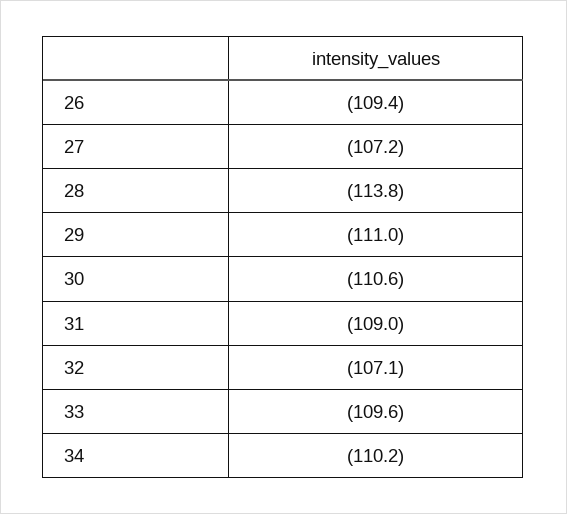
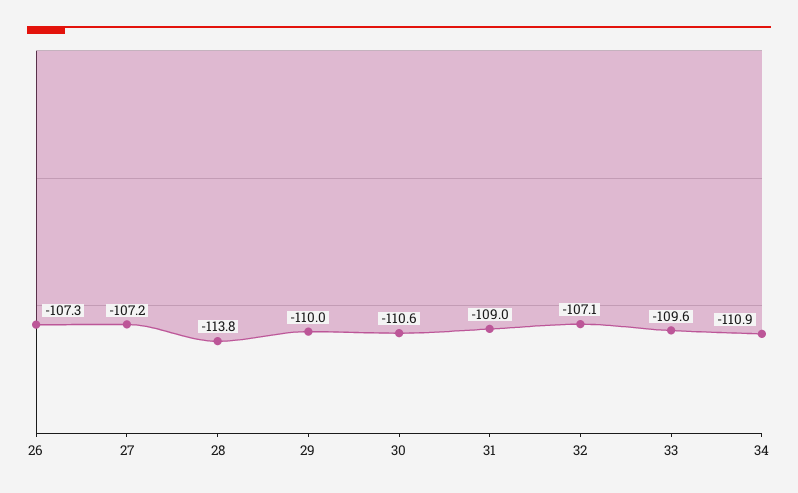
  {
-   "26": -109.4,
+   "26": -107.3,
    "27": -107.2,
    "28": -113.8,
-   "29": -111,
+   "29": -110,
    "30": -110.6,
    "31": -109,
    "32": -107.1,
    "33": -109.6,
-   "34": -110.2
+   "34": -110.9
  }

